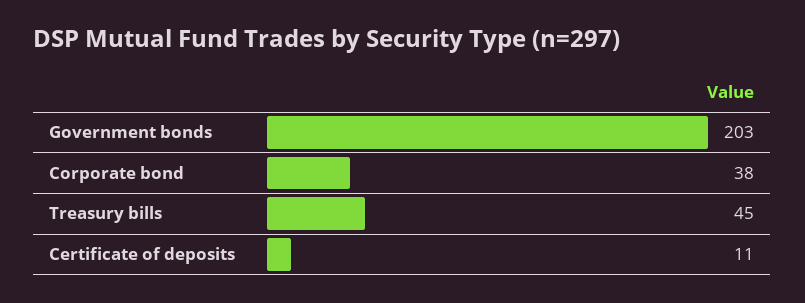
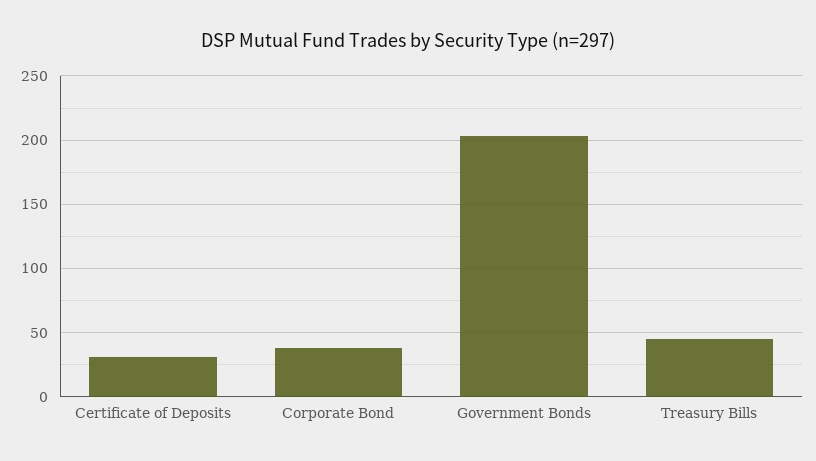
  {
    "Government bonds": 203,
    "Corporate bond": 38,
    "Treasury bills": 45,
-   "Certificate of deposits": 11
+   "Certificate of deposits": 30
  }

